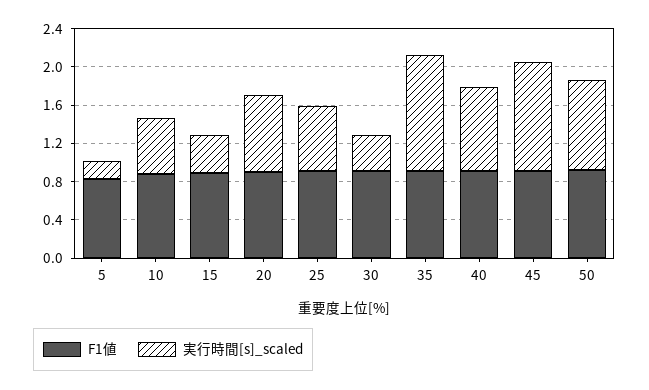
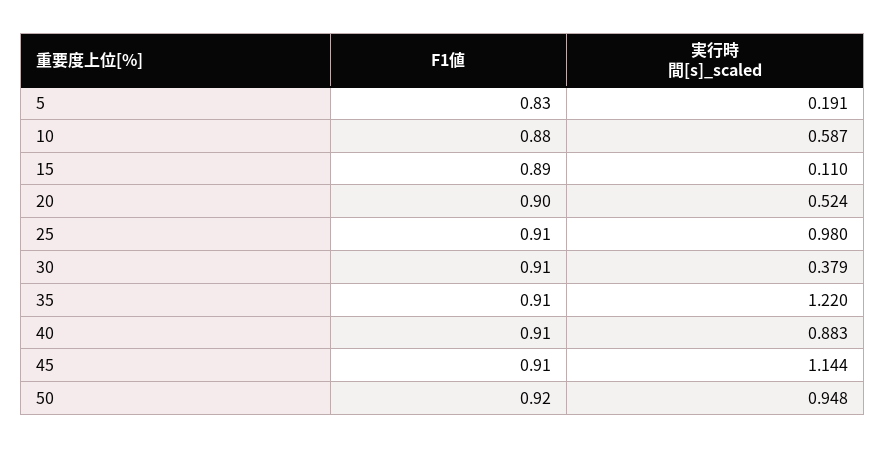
  {
    "F1値": {
      "5": 0.83,
      "10": 0.88,
      "15": 0.89,
      "20": 0.9,
      "25": 0.91,
      "30": 0.91,
      "35": 0.91,
      "40": 0.91,
      "45": 0.91,
      "50": 0.92
    },
    "実行時間[s]_scaled": {
      "5": 0.191,
      "10": 0.587,
-     "15": 0.4,
+     "15": 0.11,
-     "20": 0.8,
+     "20": 0.524,
-     "25": 0.7,
+     "25": 0.98,
      "30": 0.379,
      "35": 1.22,
      "40": 0.883,
      "45": 1.144,
      "50": 0.948
    }
  }

